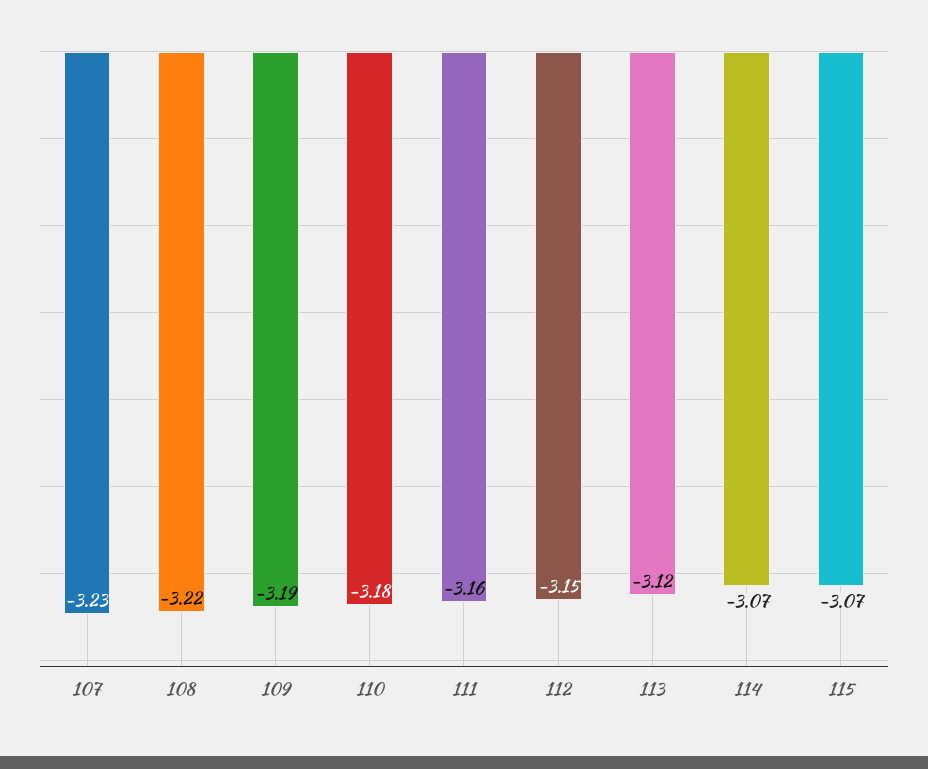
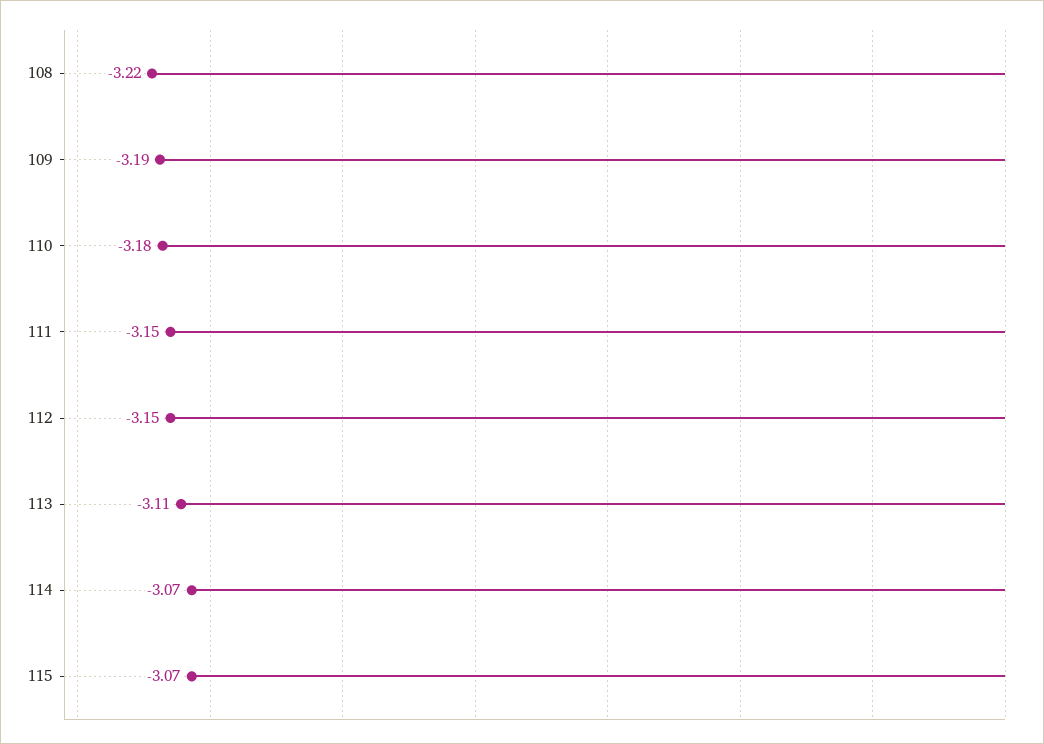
  {
-   "107": -3.23,
    "108": -3.22,
    "109": -3.19,
    "110": -3.18,
-   "111": -3.16,
+   "111": -3.15,
    "112": -3.15,
-   "113": -3.12,
+   "113": -3.11,
    "114": -3.07,
    "115": -3.07
  }

